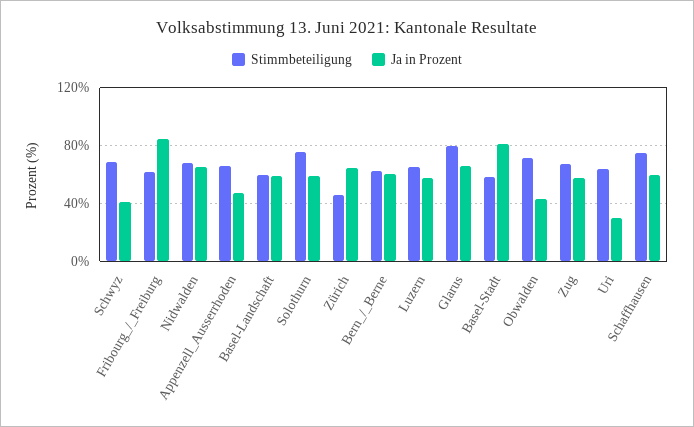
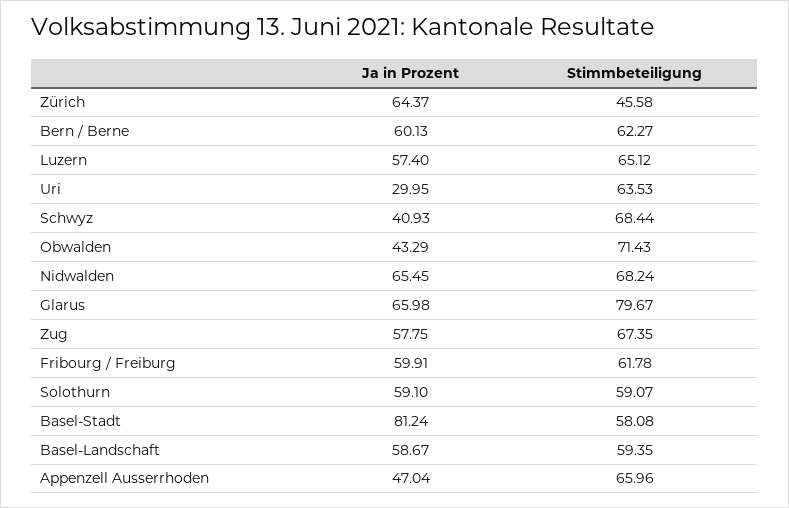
  {
    "Stimmbeteiligung": {
      "Schwyz": 68.44,
      "Fribourg_/_Freiburg": 61.78,
      "Nidwalden": 68.24,
      "Appenzell_Ausserrhoden": 65.96,
      "Basel-Landschaft": 59.35,
-     "Solothurn": 75,
+     "Solothurn": 59.07,
      "Zürich": 45.58,
      "Bern_/_Berne": 62.27,
      "Luzern": 65.12,
      "Glarus": 79.67,
      "Basel-Stadt": 58.08,
      "Obwalden": 71.43,
      "Zug": 67.35,
-     "Uri": 63.53,
+     "Uri": 63.53
-     "Schaffhausen": 75
    },
    "Ja in Prozent": {
      "Schwyz": 40.93,
-     "Fribourg_/_Freiburg": 85,
+     "Fribourg_/_Freiburg": 59.91,
      "Nidwalden": 65.45,
      "Appenzell_Ausserrhoden": 47.04,
      "Basel-Landschaft": 58.67,
      "Solothurn": 59.1,
      "Zürich": 64.37,
      "Bern_/_Berne": 60.13,
      "Luzern": 57.4,
      "Glarus": 65.98,
      "Basel-Stadt": 81.24,
      "Obwalden": 43.29,
      "Zug": 57.75,
-     "Uri": 29.95,
+     "Uri": 29.95
-     "Schaffhausen": 60
    }
  }

